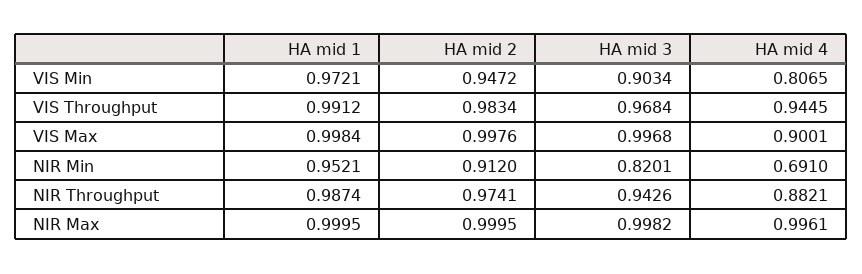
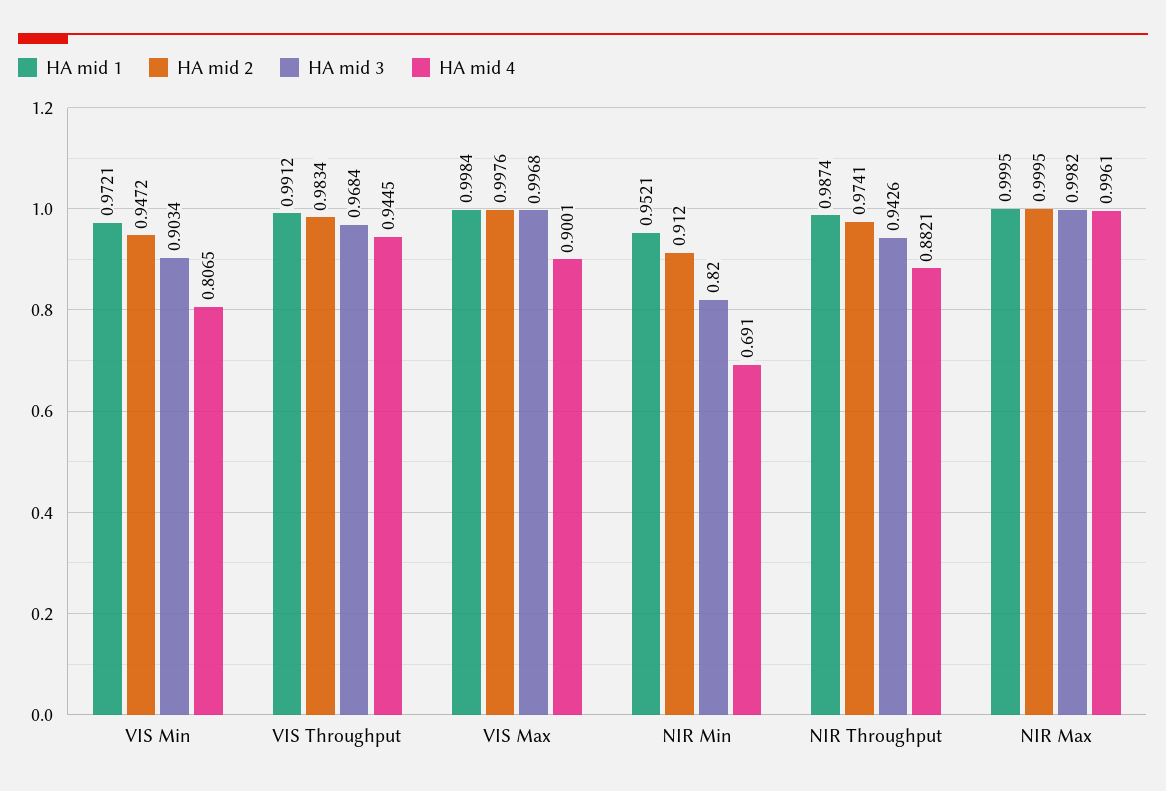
  {
    "HA mid 1": {
      "VIS Min": 0.9721,
      "VIS Throughput": 0.9912,
      "VIS Max": 0.9984,
      "NIR Min": 0.9521,
      "NIR Throughput": 0.9874,
      "NIR Max": 0.9995
    },
    "HA mid 2": {
      "VIS Min": 0.9472,
      "VIS Throughput": 0.9834,
      "VIS Max": 0.9976,
      "NIR Min": 0.912,
      "NIR Throughput": 0.9741,
      "NIR Max": 0.9995
    },
    "HA mid 3": {
      "VIS Min": 0.9034,
      "VIS Throughput": 0.9684,
      "VIS Max": 0.9968,
-     "NIR Min": 0.8201,
+     "NIR Min": 0.82,
      "NIR Throughput": 0.9426,
      "NIR Max": 0.9982
    },
    "HA mid 4": {
      "VIS Min": 0.8065,
      "VIS Throughput": 0.9445,
      "VIS Max": 0.9001,
      "NIR Min": 0.691,
      "NIR Throughput": 0.8821,
      "NIR Max": 0.9961
    }
  }

